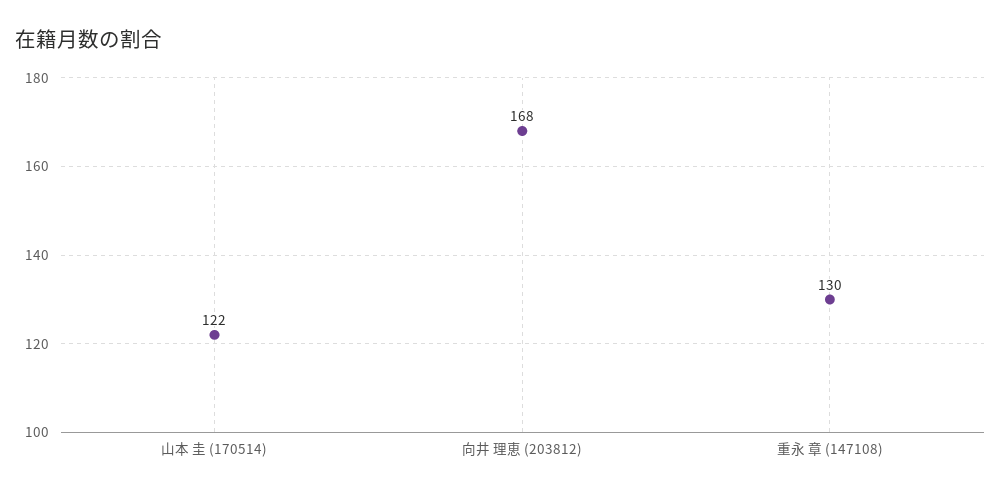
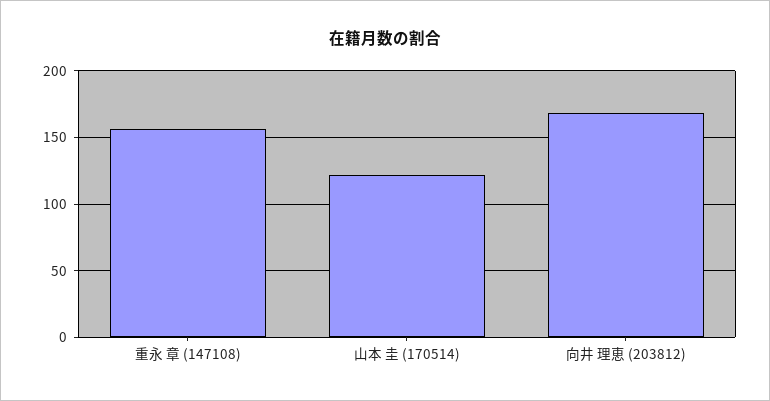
  {
    "山本 圭 (170514)": 122,
    "向井 理恵 (203812)": 168,
-   "重永 章 (147108)": 130
+   "重永 章 (147108)": 155
  }

